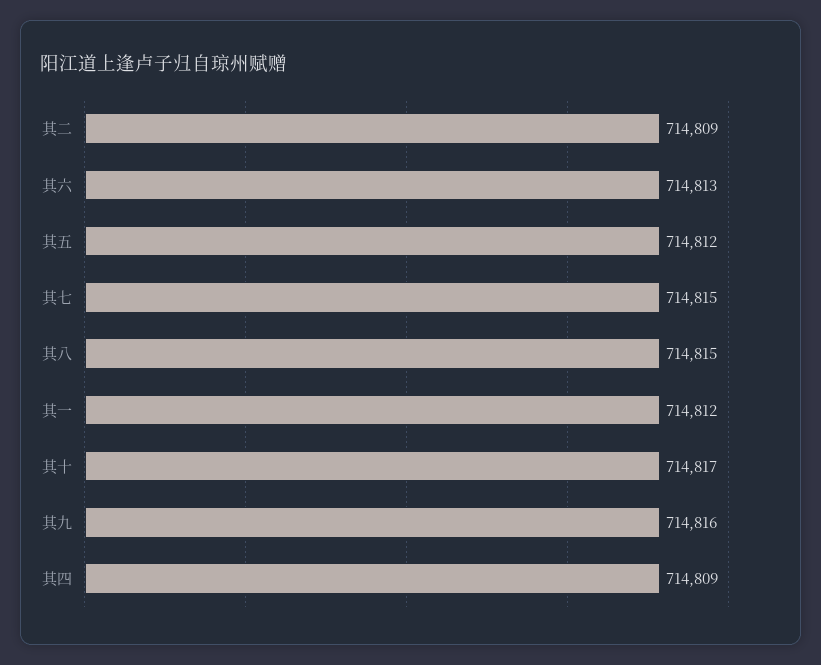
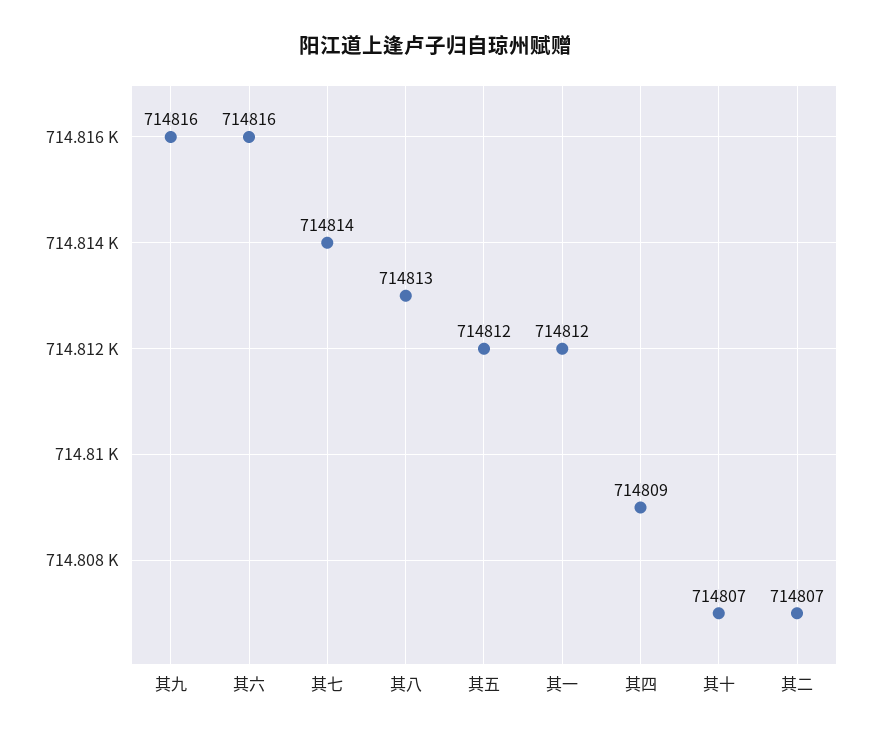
  {
-   "其二": 714809,
+   "其二": 714807,
-   "其六": 714813,
+   "其六": 714816,
    "其五": 714812,
-   "其七": 714815,
+   "其七": 714814,
-   "其八": 714815,
+   "其八": 714813,
    "其一": 714812,
-   "其十": 714817,
+   "其十": 714807,
    "其九": 714816,
    "其四": 714809
  }

